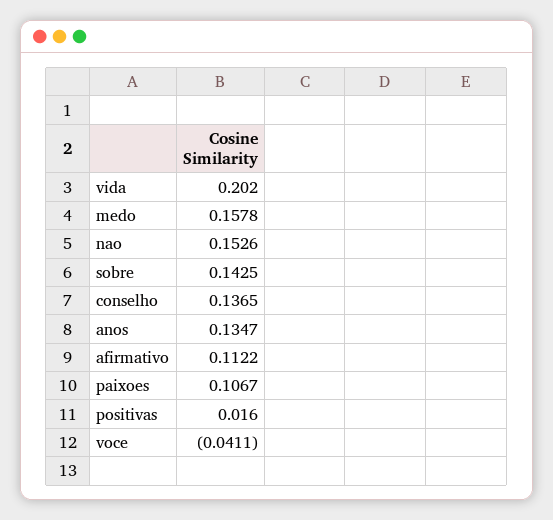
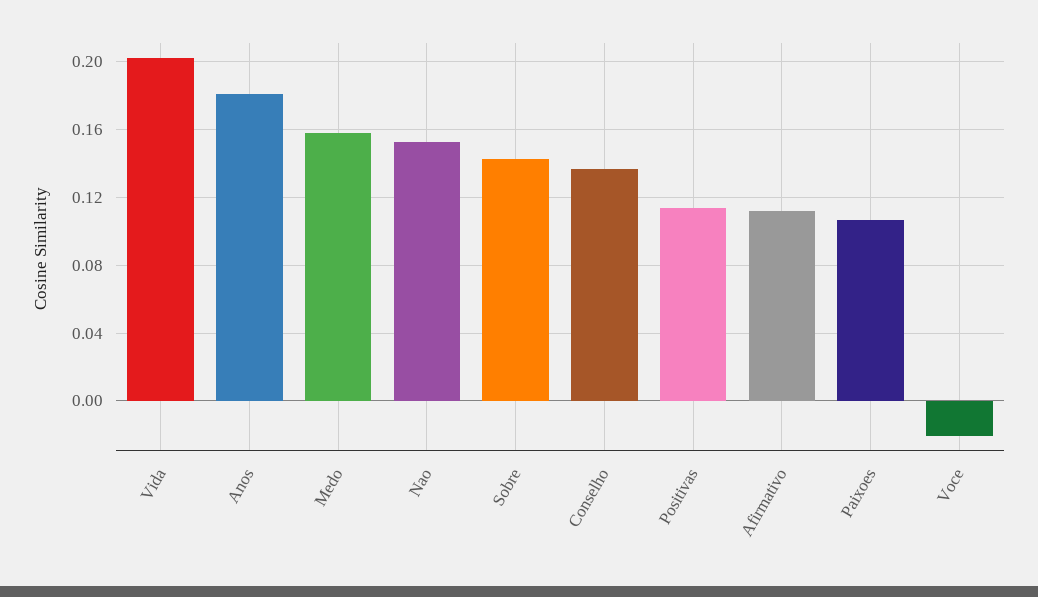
  {
    "vida": 0.202,
    "medo": 0.1578,
    "nao": 0.1526,
    "sobre": 0.1425,
    "conselho": 0.1365,
-   "anos": 0.1347,
+   "anos": 0.18,
    "afirmativo": 0.1122,
    "paixoes": 0.1067,
-   "positivas": 0.016,
+   "positivas": 0.115,
-   "voce": -0.0411
+   "voce": -0.02
  }

